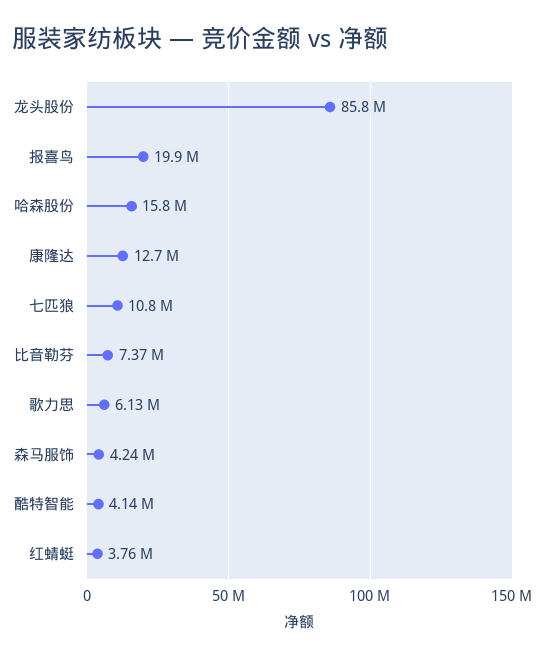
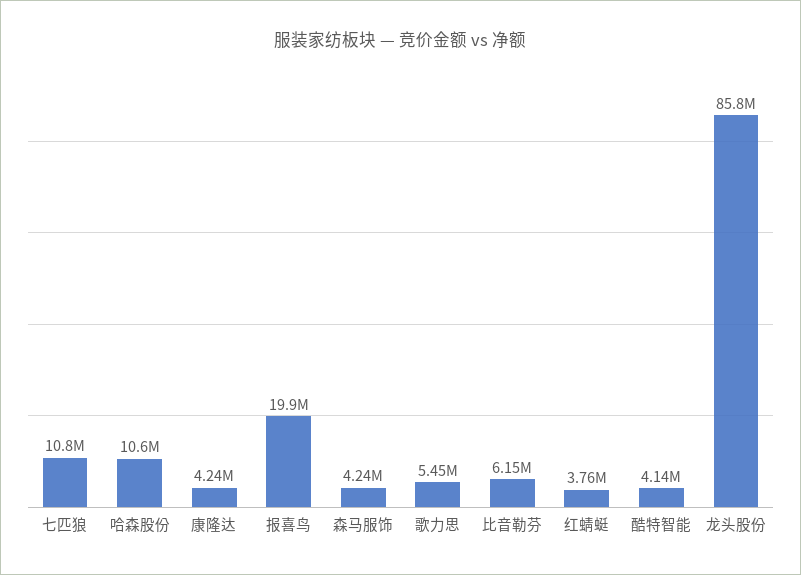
  {
    "龙头股份": 85800000,
    "报喜鸟": 19900000,
-   "哈森股份": 15800000,
+   "哈森股份": 10600000,
-   "康隆达": 12700000,
+   "康隆达": 4240000,
    "七匹狼": 10800000,
-   "比音勒芬": 7370000,
+   "比音勒芬": 6150000,
-   "歌力思": 6130000,
+   "歌力思": 5450000,
    "森马服饰": 4240000,
    "酷特智能": 4140000,
    "红蜻蜓": 3760000
  }

